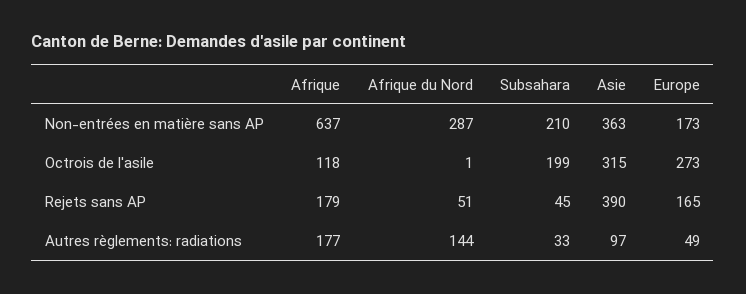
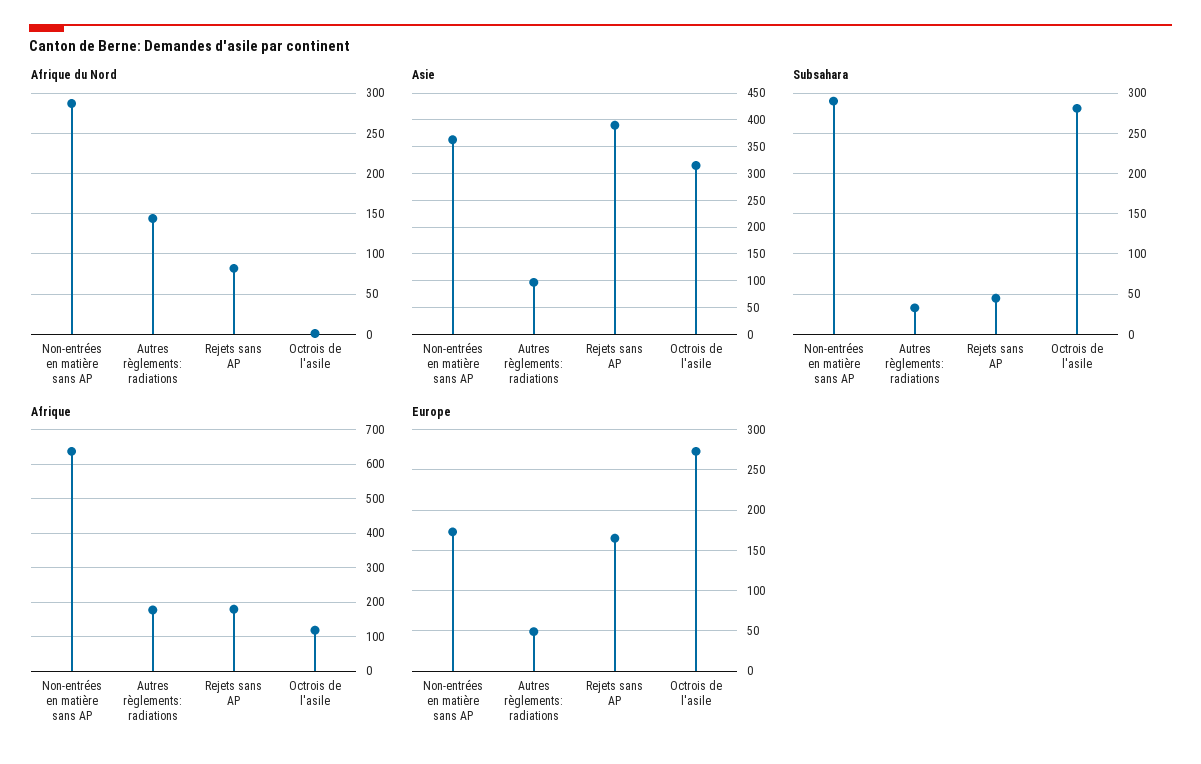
  {
    "Afrique": {
      "Non-entrées en matière sans AP": 637,
      "Octrois de l'asile": 118,
      "Rejets sans AP": 179,
      "Autres règlements: radiations": 177
    },
    "Afrique du Nord": {
      "Non-entrées en matière sans AP": 287,
      "Octrois de l'asile": 1,
-     "Rejets sans AP": 51,
+     "Rejets sans AP": 80,
      "Autres règlements: radiations": 144
    },
    "Subsahara": {
-     "Non-entrées en matière sans AP": 210,
+     "Non-entrées en matière sans AP": 290,
-     "Octrois de l'asile": 199,
+     "Octrois de l'asile": 280,
      "Rejets sans AP": 45,
      "Autres règlements: radiations": 33
    },
    "Asie": {
      "Non-entrées en matière sans AP": 363,
      "Octrois de l'asile": 315,
      "Rejets sans AP": 390,
      "Autres règlements: radiations": 97
    },
    "Europe": {
      "Non-entrées en matière sans AP": 173,
      "Octrois de l'asile": 273,
      "Rejets sans AP": 165,
      "Autres règlements: radiations": 49
    }
  }

